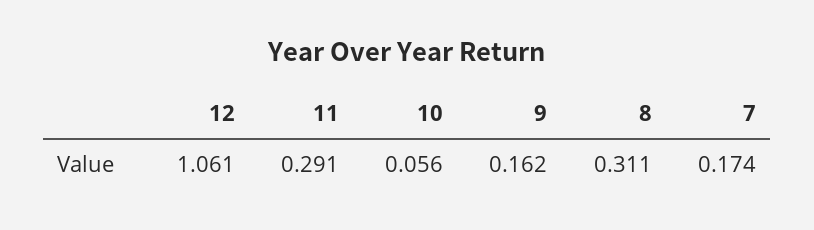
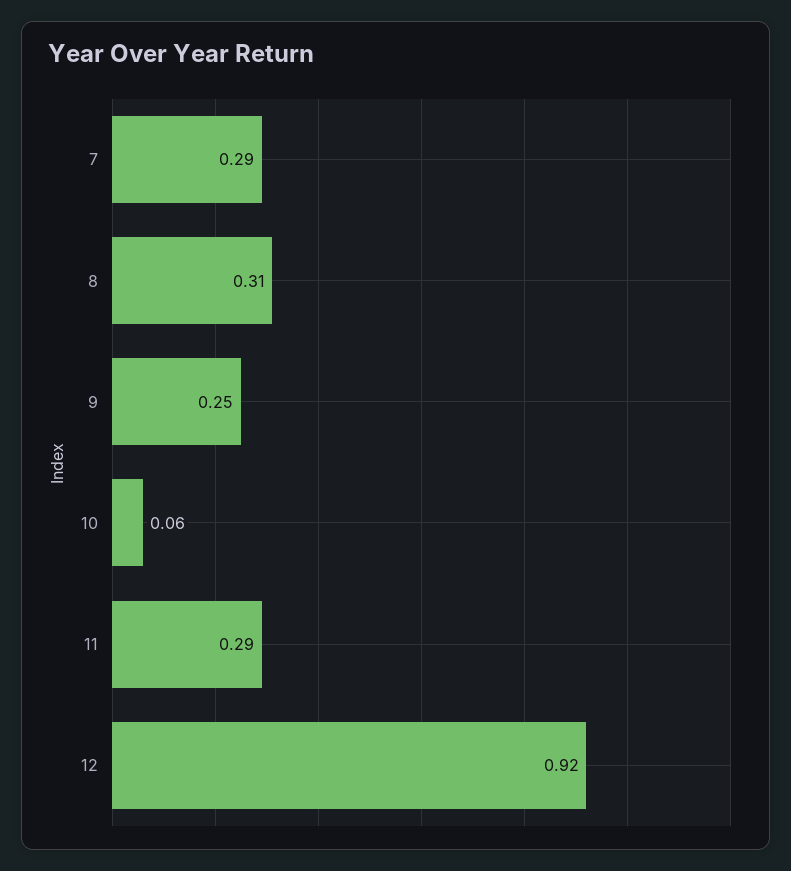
  {
-   "12": 1.061,
+   "12": 0.92,
    "11": 0.291,
    "10": 0.056,
-   "9": 0.162,
+   "9": 0.25,
    "8": 0.311,
-   "7": 0.174
+   "7": 0.29
  }

